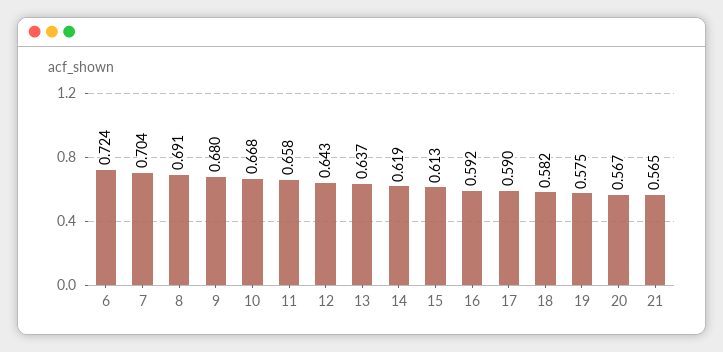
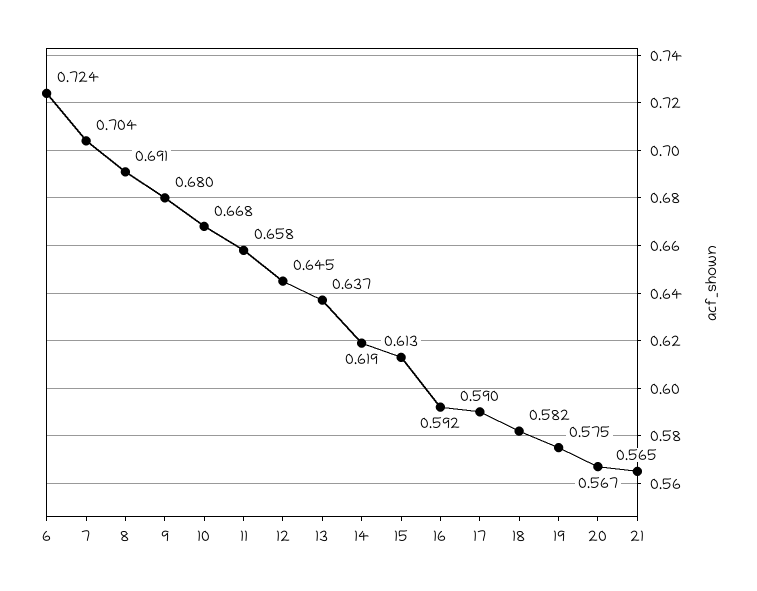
  {
    "6": 0.724,
    "7": 0.704,
    "8": 0.691,
    "9": 0.68,
    "10": 0.668,
    "11": 0.658,
-   "12": 0.643,
+   "12": 0.645,
    "13": 0.637,
    "14": 0.619,
    "15": 0.613,
    "16": 0.592,
    "17": 0.59,
    "18": 0.582,
    "19": 0.575,
    "20": 0.567,
    "21": 0.565
  }

